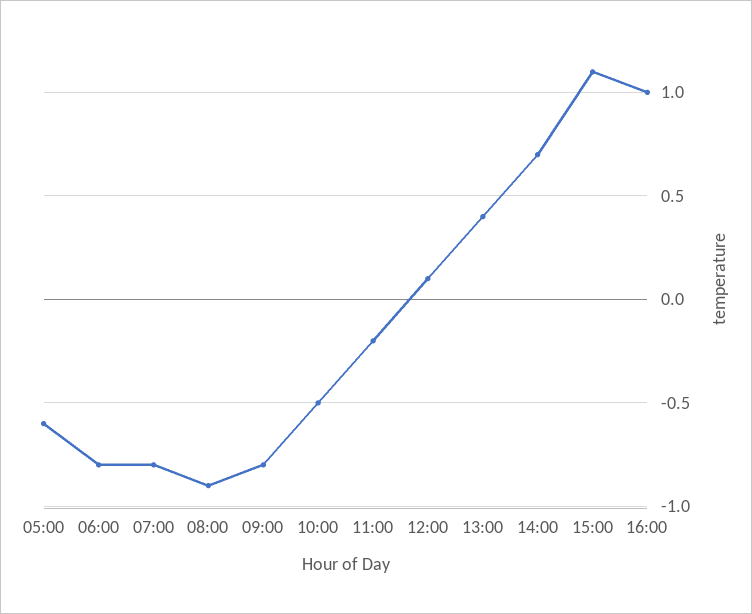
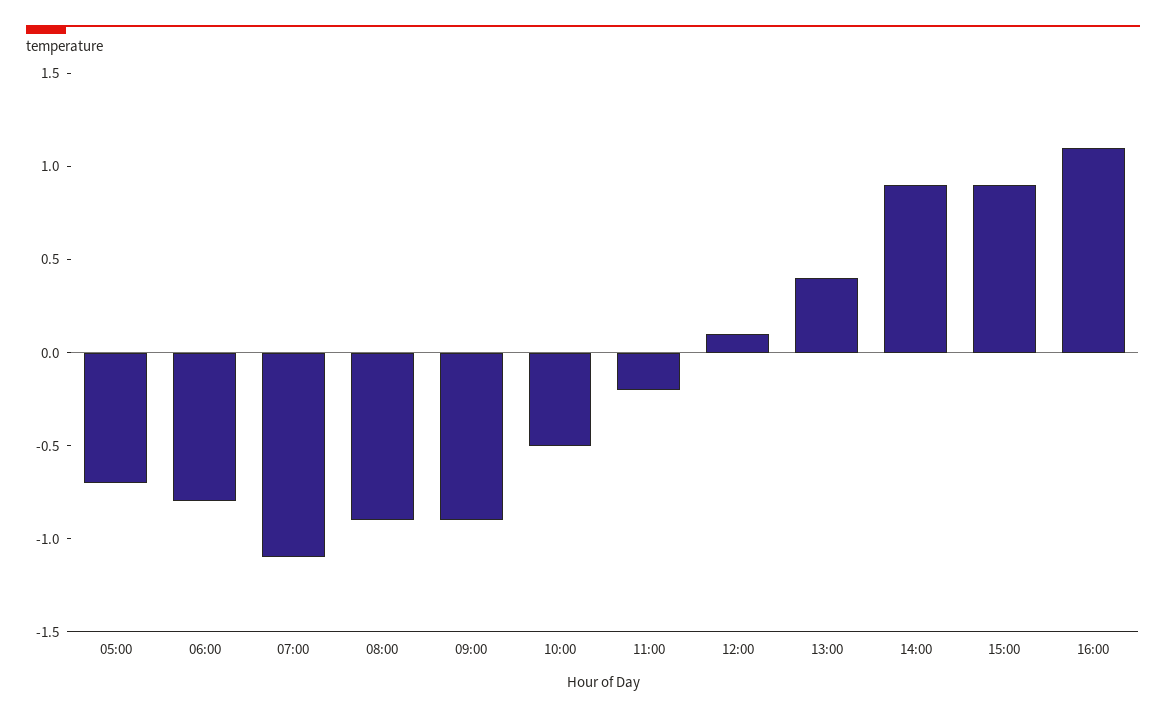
  {
-   "05:00": -0.6,
+   "05:00": -0.7,
    "06:00": -0.8,
-   "07:00": -0.8,
+   "07:00": -1.1,
    "08:00": -0.9,
-   "09:00": -0.8,
+   "09:00": -0.9,
    "10:00": -0.5,
    "11:00": -0.2,
    "12:00": 0.1,
    "13:00": 0.4,
-   "14:00": 0.7,
+   "14:00": 0.9,
-   "15:00": 1.1,
+   "15:00": 0.9,
-   "16:00": 1
+   "16:00": 1.1
  }

